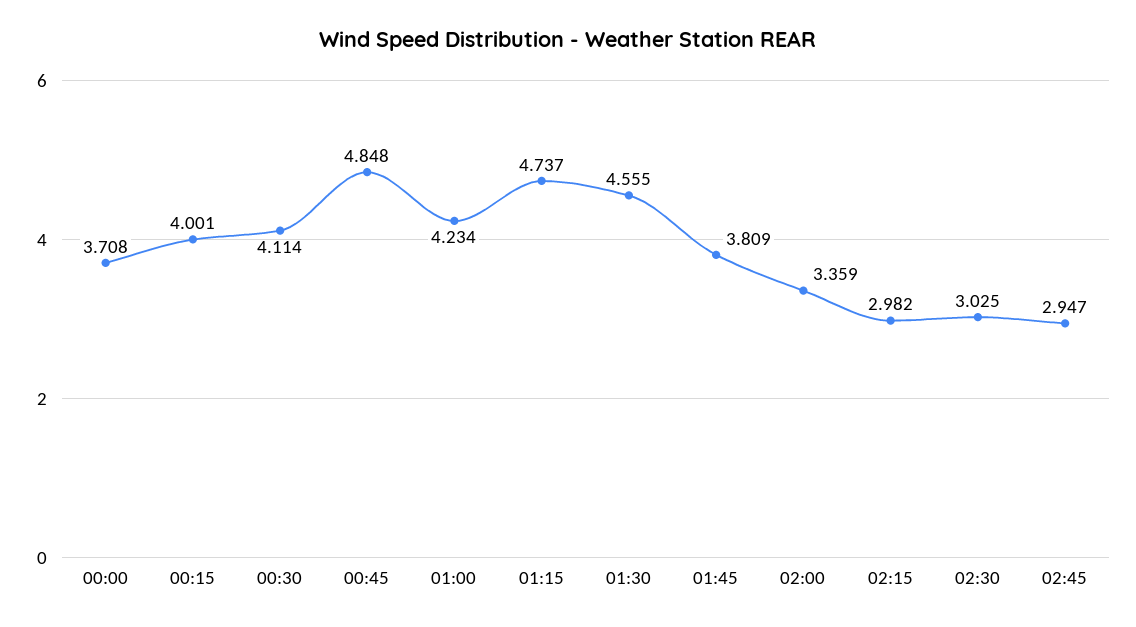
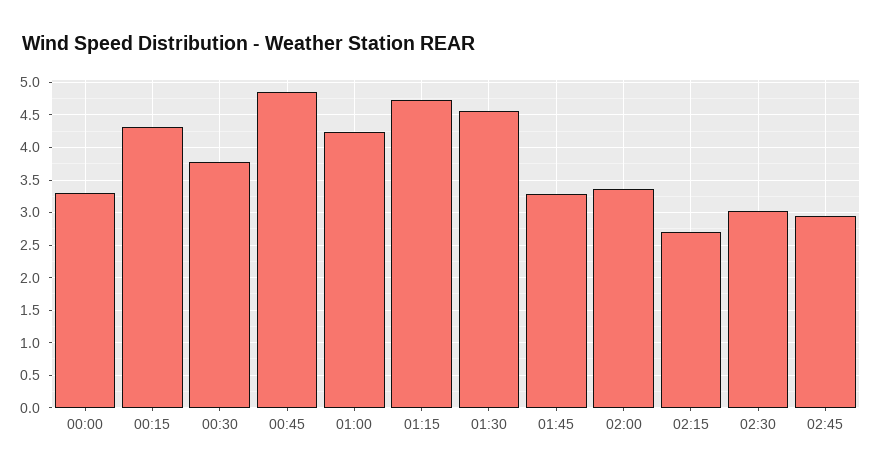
  {
-   "00:00": 3.708,
+   "00:00": 3.3,
-   "00:15": 4.001,
+   "00:15": 4.3,
-   "00:30": 4.114,
+   "00:30": 3.8,
    "00:45": 4.848,
    "01:00": 4.234,
    "01:15": 4.737,
    "01:30": 4.555,
-   "01:45": 3.809,
+   "01:45": 3.3,
    "02:00": 3.359,
-   "02:15": 2.982,
+   "02:15": 2.7,
    "02:30": 3.025,
    "02:45": 2.947
  }

